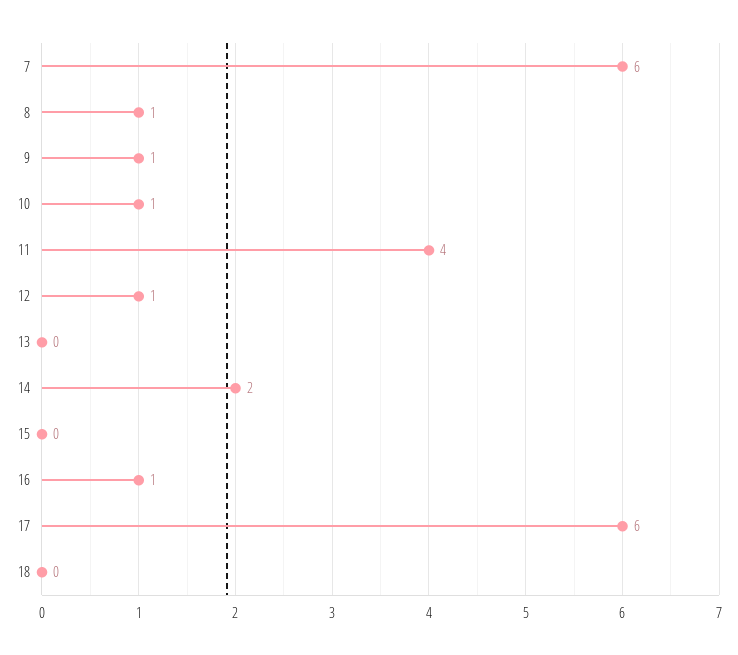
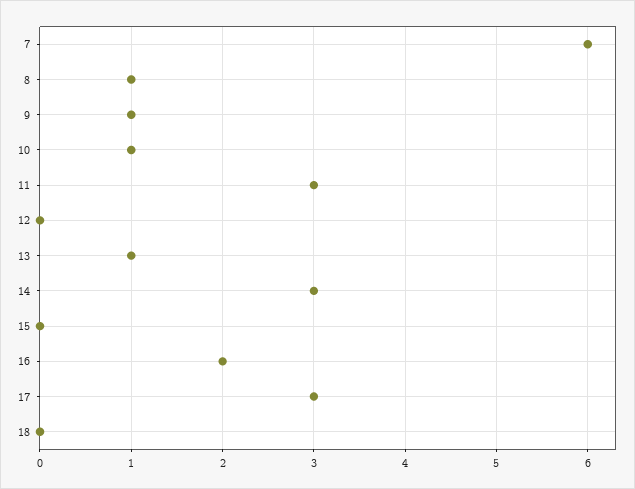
  {
    "7": 6,
    "8": 1,
    "9": 1,
    "10": 1,
-   "11": 4,
+   "11": 3,
-   "12": 1,
+   "12": 0,
-   "13": 0,
+   "13": 1,
-   "14": 2,
+   "14": 3,
    "15": 0,
-   "16": 1,
+   "16": 2,
-   "17": 6,
+   "17": 3,
    "18": 0
  }

